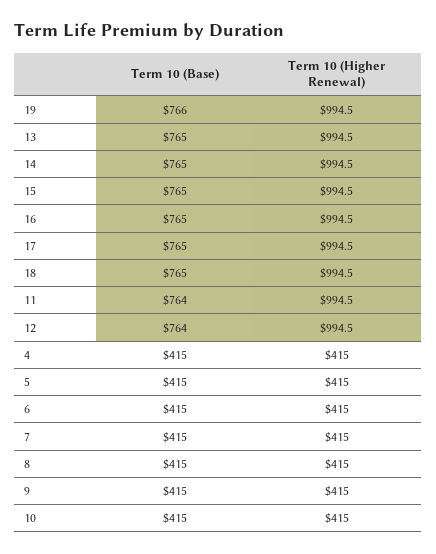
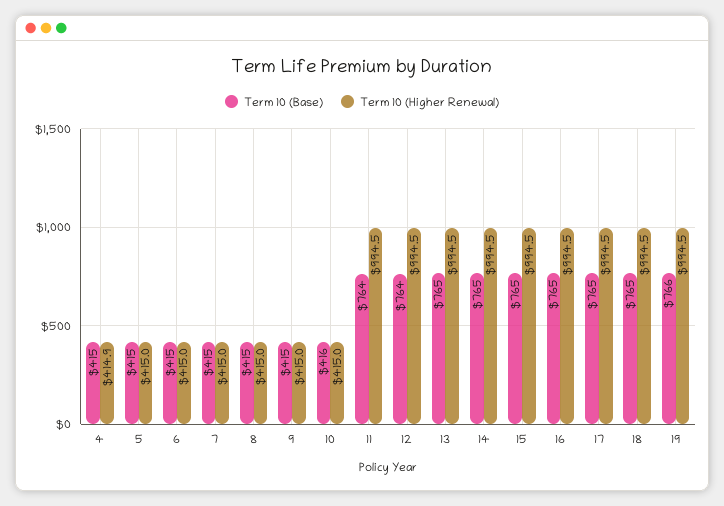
  {
    "Term 10 (Base)": {
      "19": 766,
      "13": 765,
      "14": 765,
      "15": 765,
      "16": 765,
      "17": 765,
      "18": 765,
      "11": 764,
      "12": 764,
      "4": 415,
      "5": 415,
      "6": 415,
      "7": 415,
      "8": 415,
      "9": 415,
-     "10": 415
+     "10": 416
    },
    "Term 10 (Higher Renewal)": {
      "19": 994.5,
      "13": 994.5,
      "14": 994.5,
      "15": 994.5,
      "16": 994.5,
      "17": 994.5,
      "18": 994.5,
      "11": 994.5,
      "12": 994.5,
-     "4": 415,
+     "4": 414.9,
      "5": 415,
      "6": 415,
      "7": 415,
      "8": 415,
      "9": 415,
      "10": 415
    }
  }

